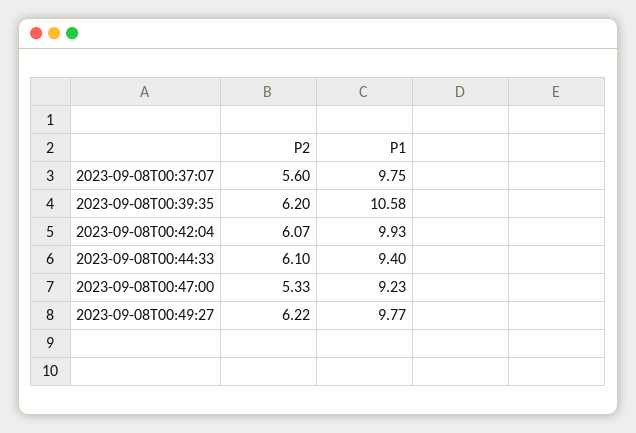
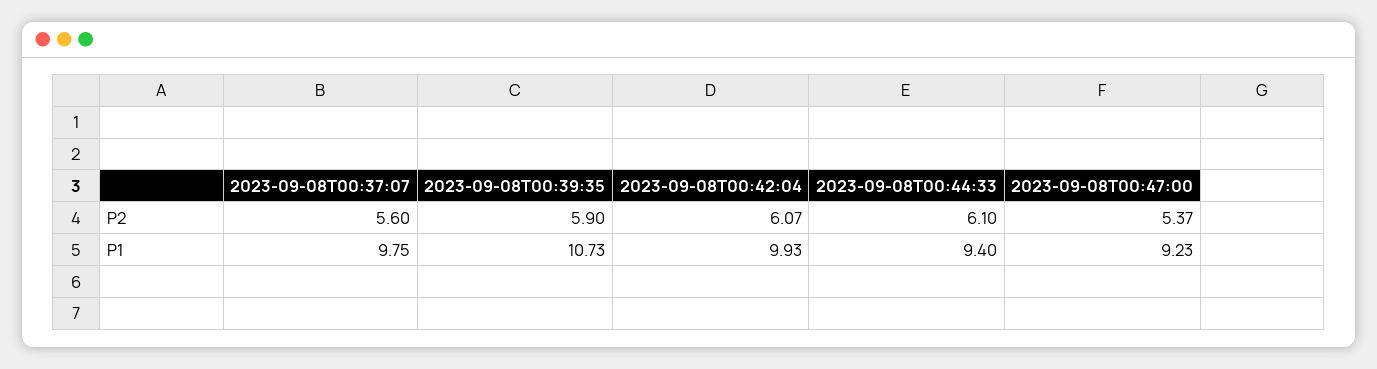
  {
    "P2": {
      "2023-09-08T00:37:07": 5.6,
-     "2023-09-08T00:39:35": 6.2,
+     "2023-09-08T00:39:35": 5.9,
      "2023-09-08T00:42:04": 6.07,
      "2023-09-08T00:44:33": 6.1,
-     "2023-09-08T00:47:00": 5.33,
+     "2023-09-08T00:47:00": 5.37
-     "2023-09-08T00:49:27": 6.22
    },
    "P1": {
      "2023-09-08T00:37:07": 9.75,
-     "2023-09-08T00:39:35": 10.58,
+     "2023-09-08T00:39:35": 10.73,
      "2023-09-08T00:42:04": 9.93,
      "2023-09-08T00:44:33": 9.4,
-     "2023-09-08T00:47:00": 9.23,
+     "2023-09-08T00:47:00": 9.23
-     "2023-09-08T00:49:27": 9.77
    }
  }

